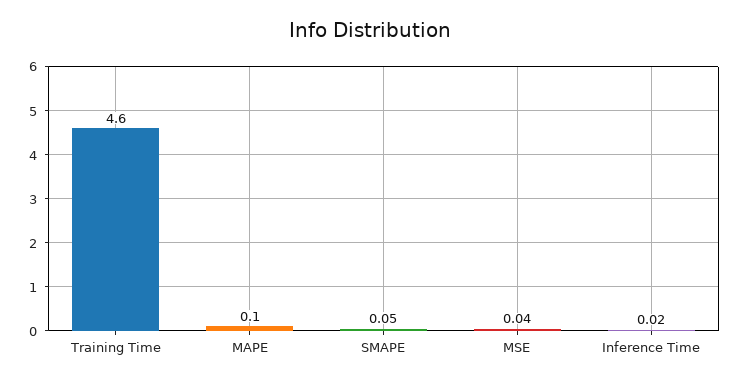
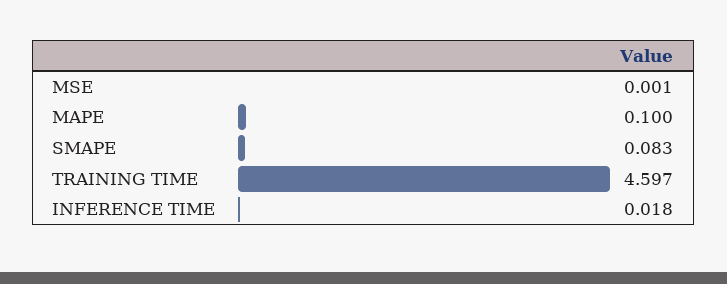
  {
    "Training Time": 4.597,
    "MAPE": 0.1,
-   "SMAPE": 0.05,
+   "SMAPE": 0.083,
-   "MSE": 0.04,
+   "MSE": 0.001,
    "Inference Time": 0.018
  }

